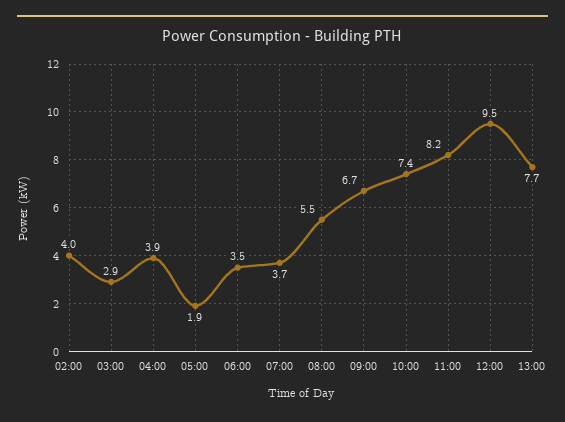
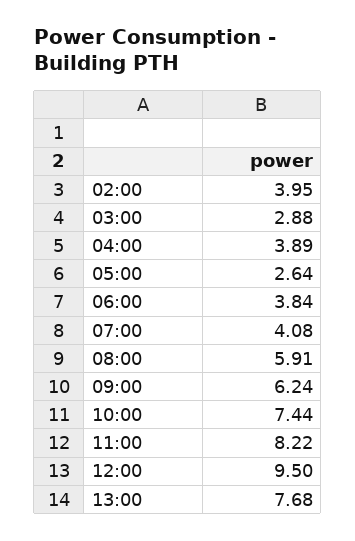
  {
    "02:00": 3.95,
    "03:00": 2.88,
    "04:00": 3.89,
-   "05:00": 1.9,
+   "05:00": 2.64,
-   "06:00": 3.5,
+   "06:00": 3.84,
-   "07:00": 3.7,
+   "07:00": 4.08,
-   "08:00": 5.5,
+   "08:00": 5.91,
-   "09:00": 6.7,
+   "09:00": 6.24,
    "10:00": 7.44,
    "11:00": 8.22,
    "12:00": 9.5,
    "13:00": 7.68
  }

